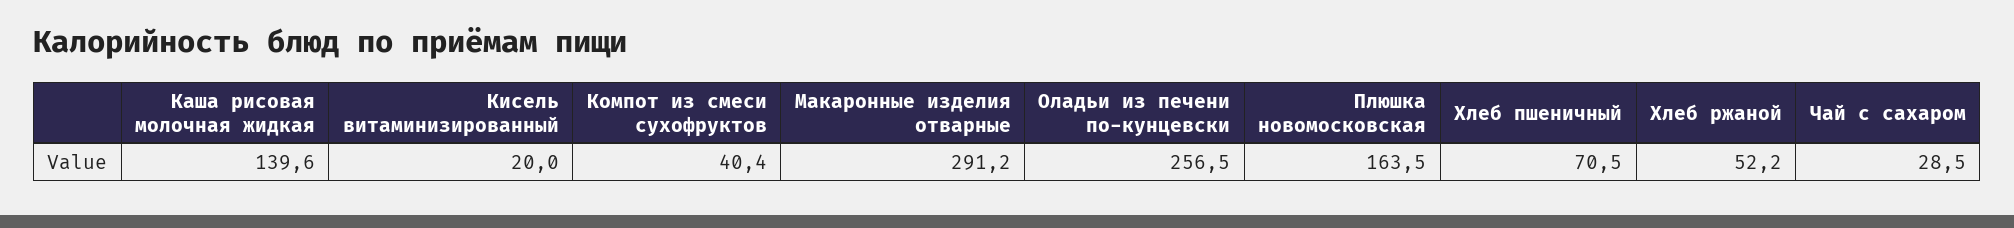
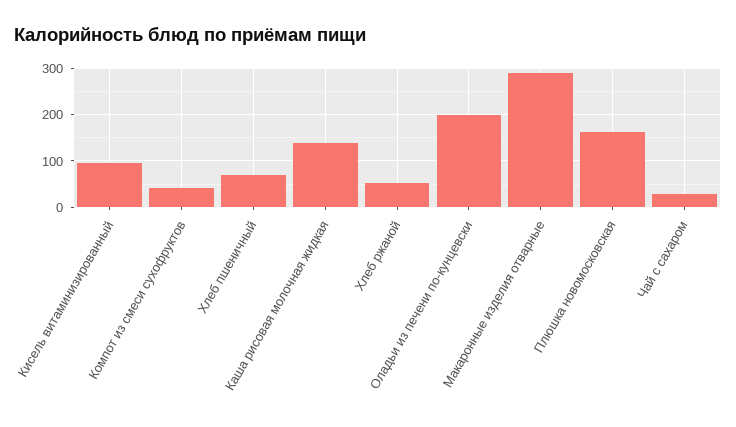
  {
    "Каша рисовая молочная жидкая": 139.6,
-   "Кисель витаминизированный": 20,
+   "Кисель витаминизированный": 100,
    "Компот из смеси сухофруктов": 40.4,
    "Макаронные изделия отварные": 291.2,
-   "Оладьи из печени по-кунцевски": 256.5,
+   "Оладьи из печени по-кунцевски": 200,
    "Плюшка новомосковская": 163.5,
    "Хлеб пшеничный": 70.5,
    "Хлеб ржаной": 52.2,
    "Чай с сахаром": 28.5
  }

